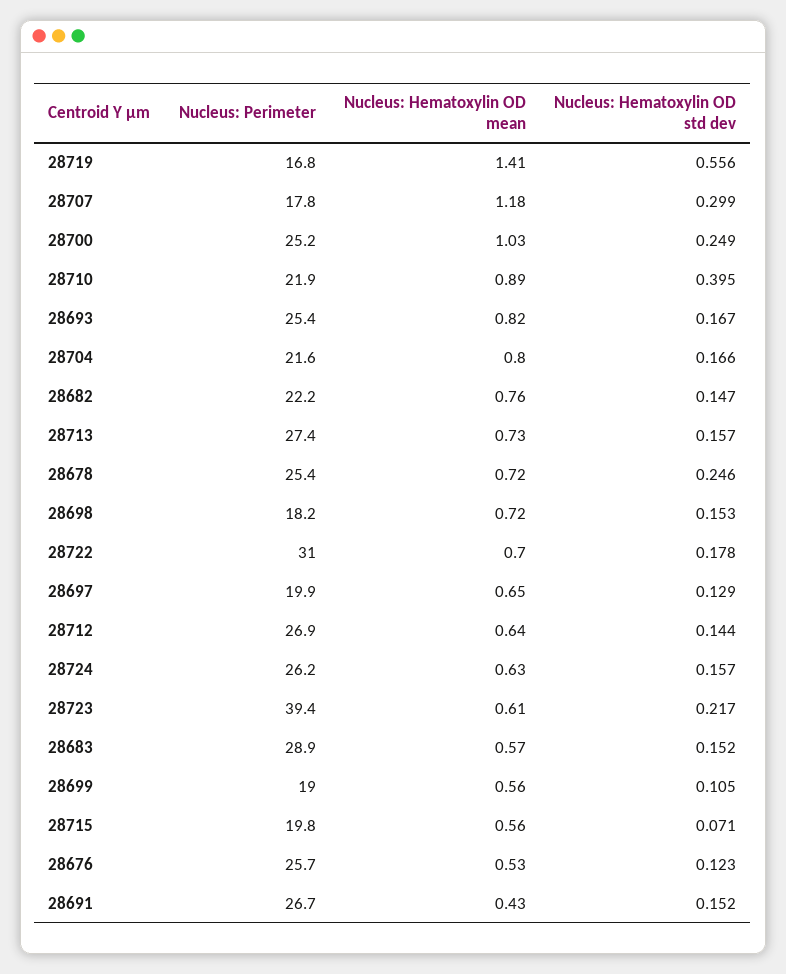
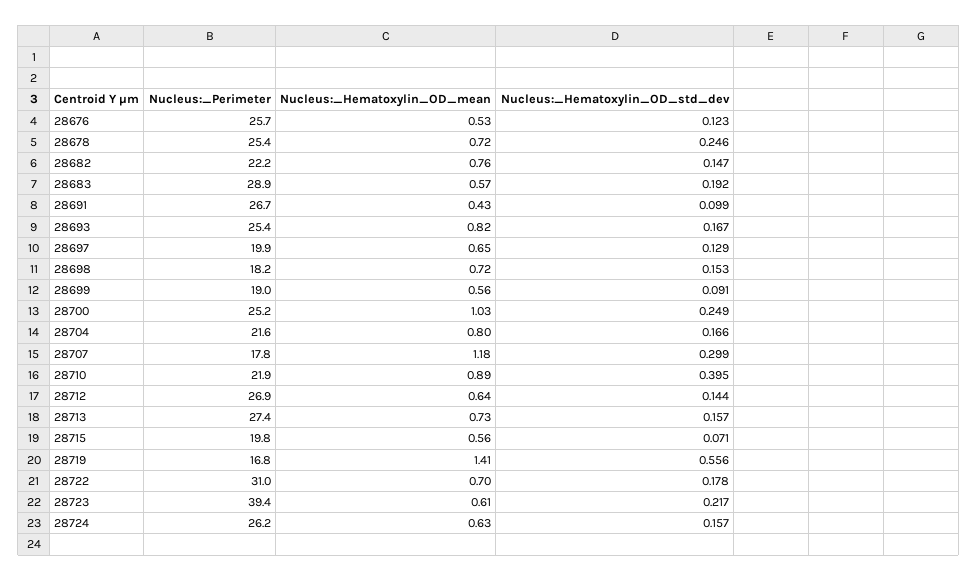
  {
    "Nucleus: Perimeter": {
      "28719": 16.8,
      "28707": 17.8,
      "28700": 25.2,
      "28710": 21.9,
      "28693": 25.4,
      "28704": 21.6,
      "28682": 22.2,
      "28713": 27.4,
      "28678": 25.4,
      "28698": 18.2,
      "28722": 31,
      "28697": 19.9,
      "28712": 26.9,
      "28724": 26.2,
      "28723": 39.4,
      "28683": 28.9,
      "28699": 19,
      "28715": 19.8,
      "28676": 25.7,
      "28691": 26.7
    },
    "Nucleus: Hematoxylin OD mean": {
      "28719": 1.41,
      "28707": 1.18,
      "28700": 1.03,
      "28710": 0.89,
      "28693": 0.82,
      "28704": 0.8,
      "28682": 0.76,
      "28713": 0.73,
      "28678": 0.72,
      "28698": 0.72,
      "28722": 0.7,
      "28697": 0.65,
      "28712": 0.64,
      "28724": 0.63,
      "28723": 0.61,
      "28683": 0.57,
      "28699": 0.56,
      "28715": 0.56,
      "28676": 0.53,
      "28691": 0.43
    },
    "Nucleus: Hematoxylin OD std dev": {
      "28719": 0.556,
      "28707": 0.299,
      "28700": 0.249,
      "28710": 0.395,
      "28693": 0.167,
      "28704": 0.166,
      "28682": 0.147,
      "28713": 0.157,
      "28678": 0.246,
      "28698": 0.153,
      "28722": 0.178,
      "28697": 0.129,
      "28712": 0.144,
      "28724": 0.157,
      "28723": 0.217,
-     "28683": 0.152,
+     "28683": 0.192,
-     "28699": 0.105,
+     "28699": 0.091,
      "28715": 0.071,
      "28676": 0.123,
-     "28691": 0.152
+     "28691": 0.099
    }
  }

